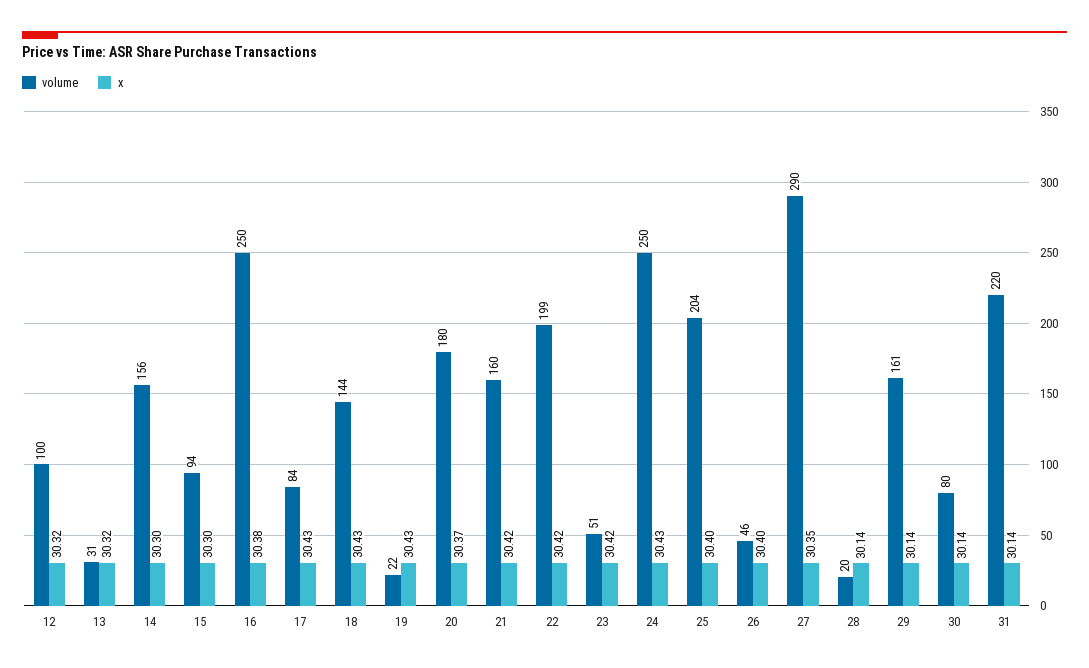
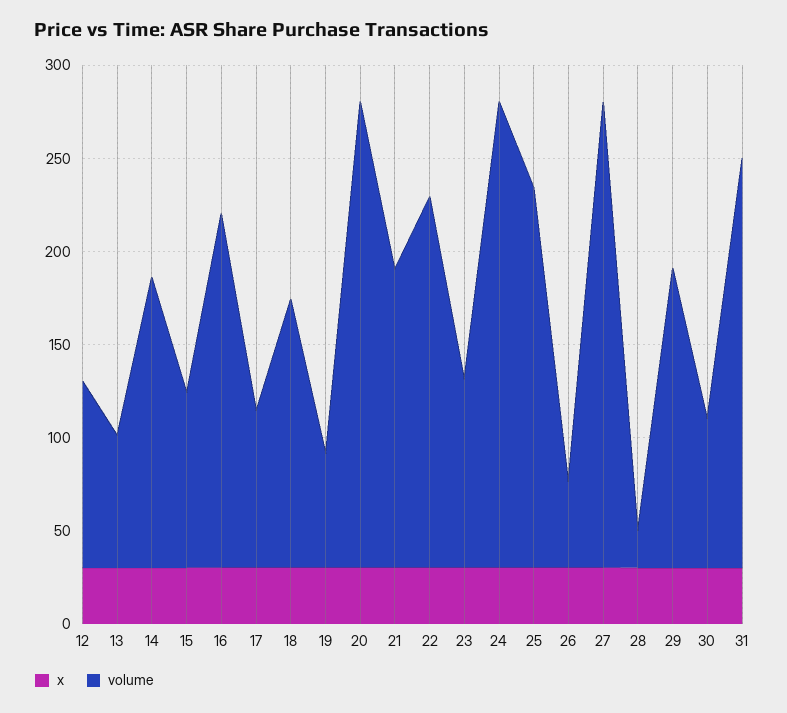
  {
    "volume": {
      "12": 100,
-     "13": 31,
+     "13": 70,
      "14": 156,
      "15": 94,
-     "16": 250,
+     "16": 190,
      "17": 84,
      "18": 144,
-     "19": 22,
+     "19": 60,
-     "20": 180,
+     "20": 250,
      "21": 160,
      "22": 199,
-     "23": 51,
+     "23": 100,
      "24": 250,
      "25": 204,
      "26": 46,
-     "27": 290,
+     "27": 250,
      "28": 20,
      "29": 161,
      "30": 80,
      "31": 220
    },
    "x": {
      "12": 30.32,
      "13": 30.32,
      "14": 30.3,
      "15": 30.3,
      "16": 30.38,
      "17": 30.43,
      "18": 30.43,
      "19": 30.43,
      "20": 30.37,
      "21": 30.42,
      "22": 30.42,
      "23": 30.42,
      "24": 30.43,
      "25": 30.4,
      "26": 30.4,
      "27": 30.35,
      "28": 30.14,
      "29": 30.14,
      "30": 30.14,
      "31": 30.14
    }
  }

